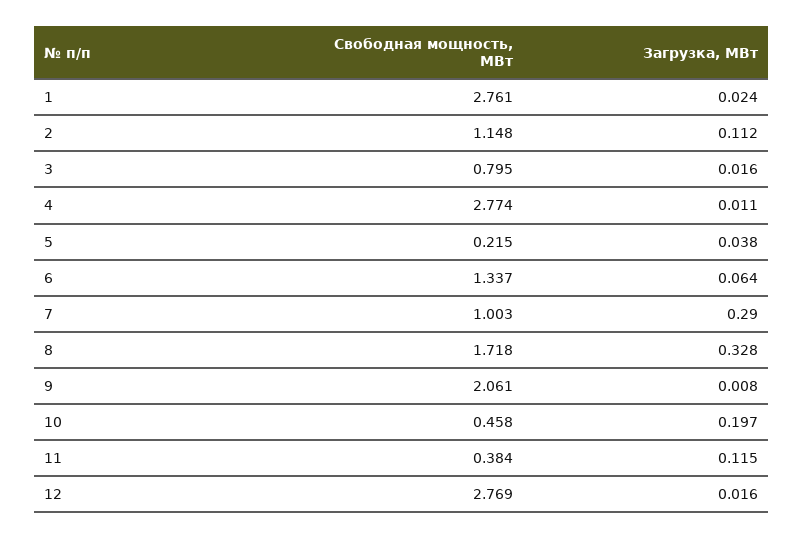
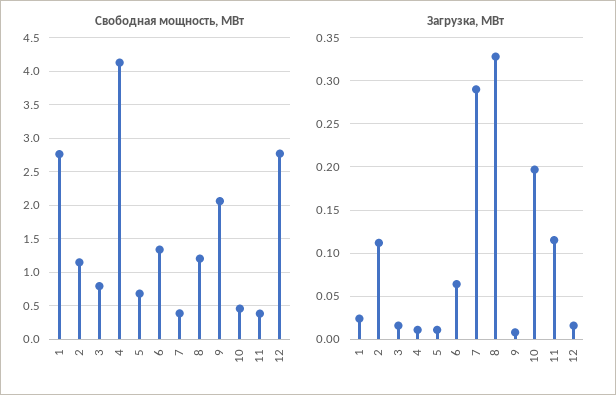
  {
    "Свободная мощность, МВт": {
      "1": 2.761,
      "2": 1.148,
      "3": 0.795,
-     "4": 2.774,
+     "4": 4.1,
-     "5": 0.215,
+     "5": 0.7,
      "6": 1.337,
-     "7": 1.003,
+     "7": 0.4,
-     "8": 1.718,
+     "8": 1.2,
      "9": 2.061,
      "10": 0.458,
      "11": 0.384,
      "12": 2.769
    },
    "Загрузка, МВт": {
      "1": 0.024,
      "2": 0.112,
      "3": 0.016,
      "4": 0.011,
-     "5": 0.038,
+     "5": 0.01,
      "6": 0.064,
      "7": 0.29,
      "8": 0.328,
      "9": 0.008,
      "10": 0.197,
      "11": 0.115,
      "12": 0.016
    }
  }

